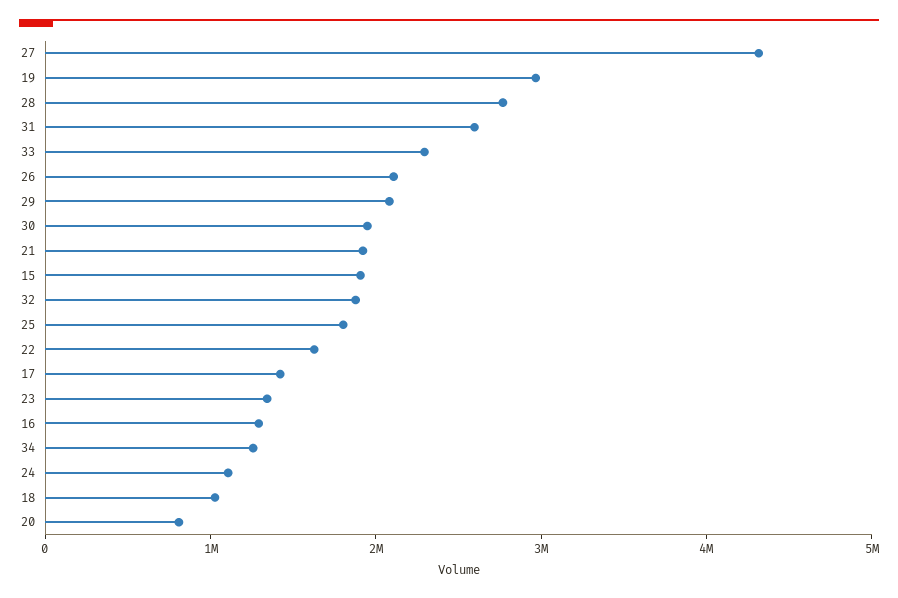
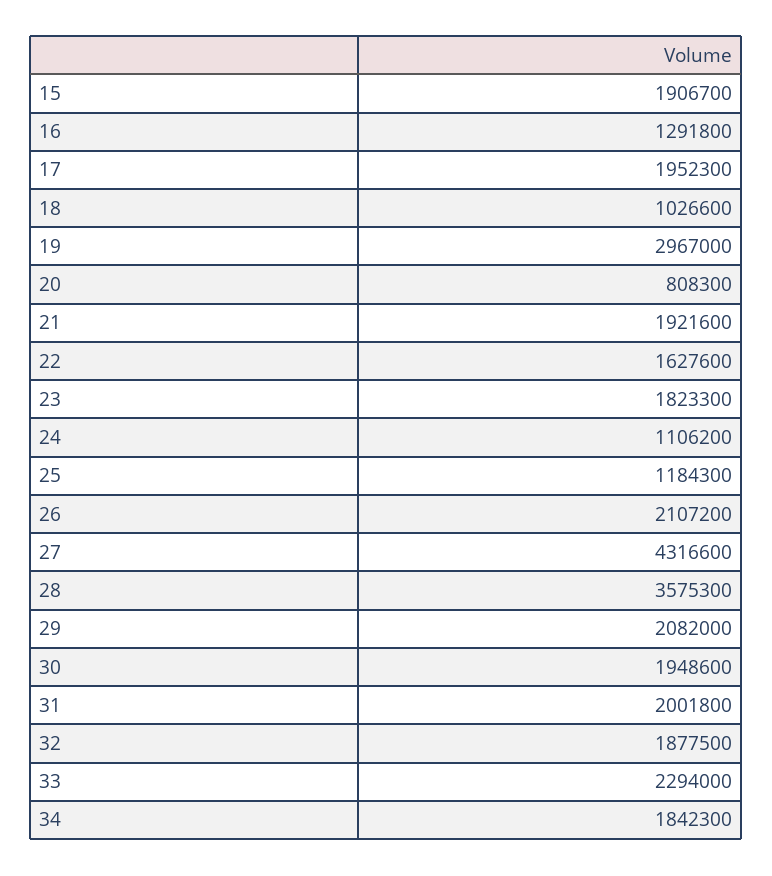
  {
    "27": 4316600,
    "19": 2967000,
-   "28": 2800000,
+   "28": 3575300,
-   "31": 2600000,
+   "31": 2001800,
    "33": 2294000,
    "26": 2107200,
    "29": 2082000,
    "30": 1948600,
    "21": 1921600,
    "15": 1906700,
    "32": 1877500,
-   "25": 1800000,
+   "25": 1184300,
    "22": 1627600,
-   "17": 1400000,
+   "17": 1952300,
-   "23": 1400000,
+   "23": 1823300,
    "16": 1291800,
-   "34": 1200000,
+   "34": 1842300,
    "24": 1106200,
    "18": 1026600,
    "20": 808300
  }

